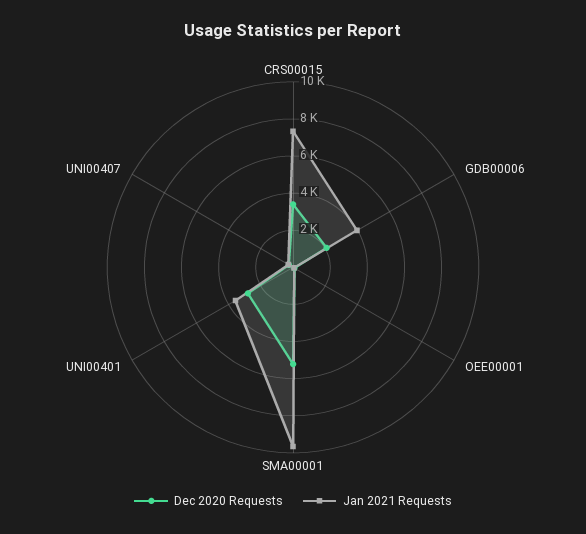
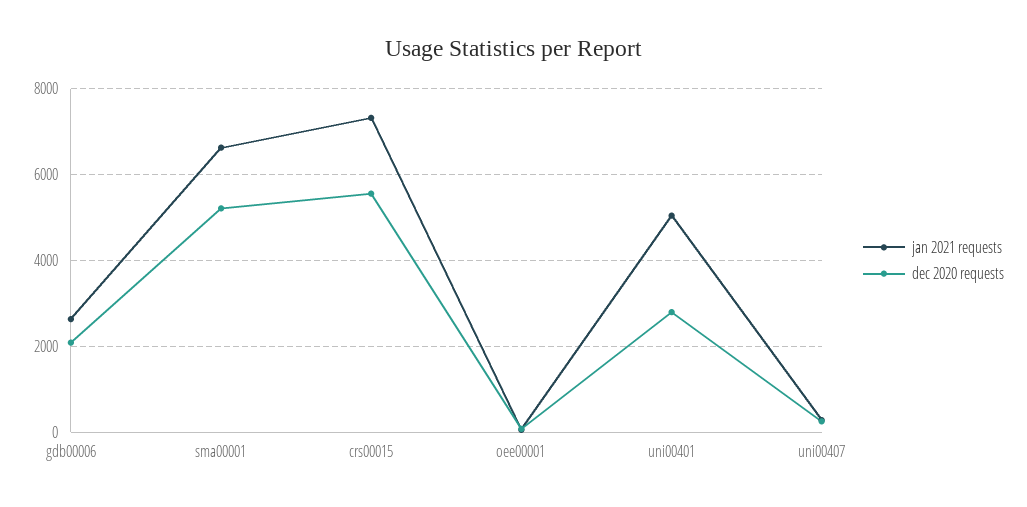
  {
    "Dec 2020 Requests": {
-     "CRS00015": 3500,
+     "CRS00015": 5600,
      "GDB00006": 2000,
      "OEE00001": 0,
      "SMA00001": 5200,
      "UNI00401": 2800,
      "UNI00407": 200
    },
    "Jan 2021 Requests": {
      "CRS00015": 7400,
-     "GDB00006": 4000,
+     "GDB00006": 2600,
      "OEE00001": 0,
-     "SMA00001": 9500,
+     "SMA00001": 6600,
-     "UNI00401": 3500,
+     "UNI00401": 5000,
      "UNI00407": 200
    }
  }

